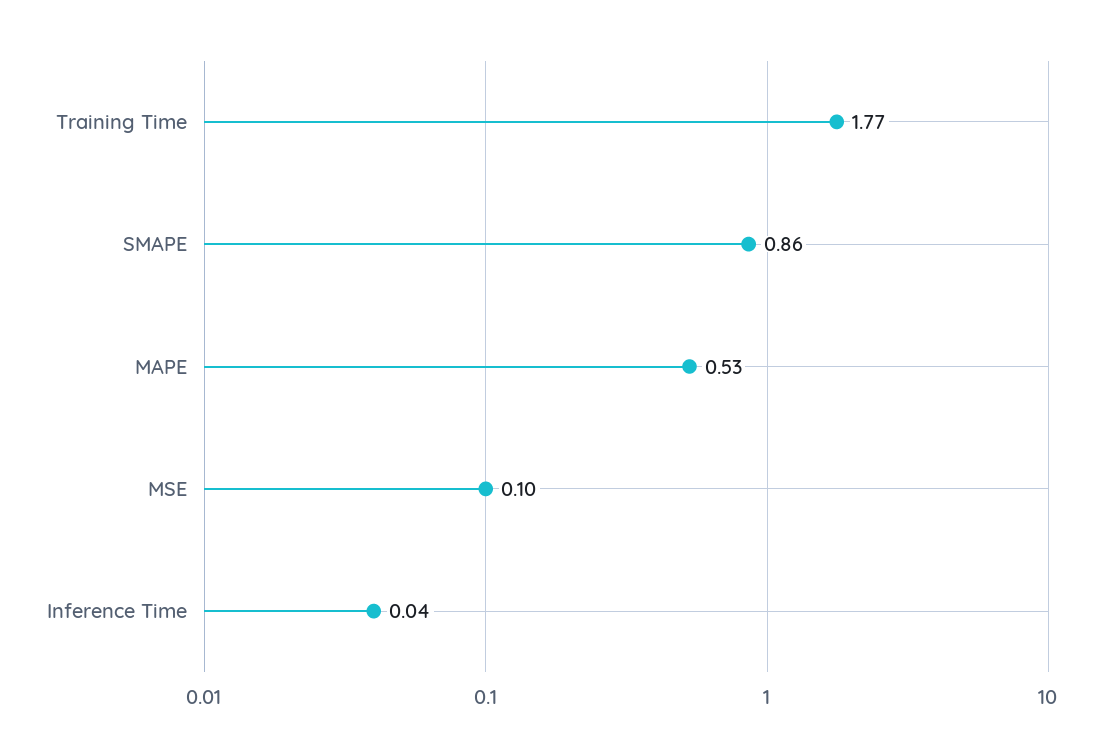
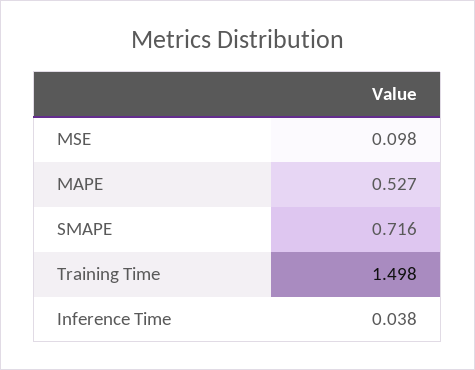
  {
-   "Training Time": 1.77,
+   "Training Time": 1.498,
-   "SMAPE": 0.86,
+   "SMAPE": 0.716,
    "MAPE": 0.527,
    "MSE": 0.098,
    "Inference Time": 0.038
  }

